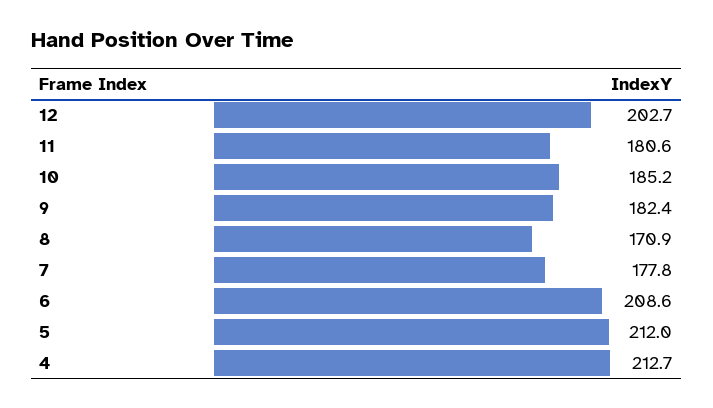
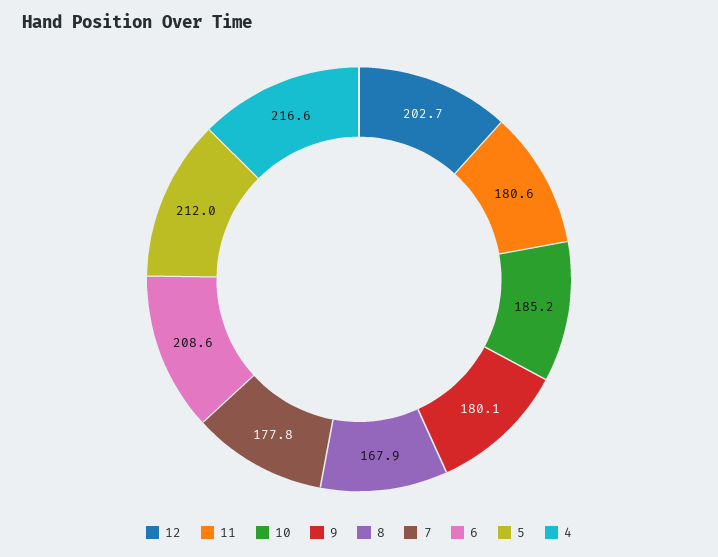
  {
    "12": 202.7,
    "11": 180.6,
    "10": 185.2,
-   "9": 182.4,
+   "9": 180.1,
-   "8": 170.9,
+   "8": 167.9,
    "7": 177.8,
    "6": 208.6,
    "5": 212,
-   "4": 212.7
+   "4": 216.6
  }

